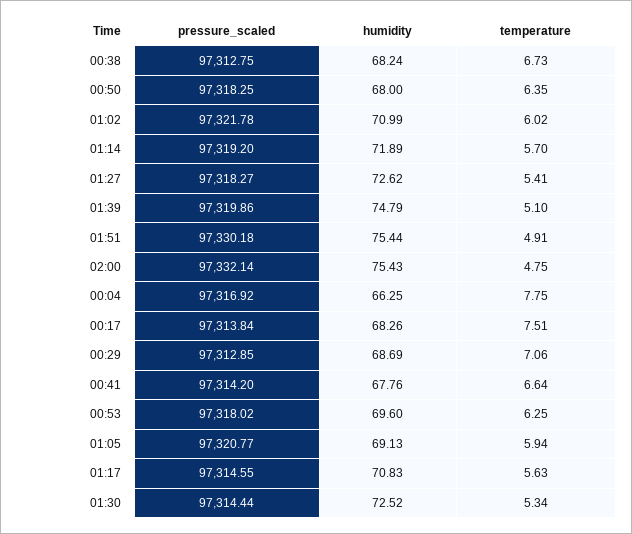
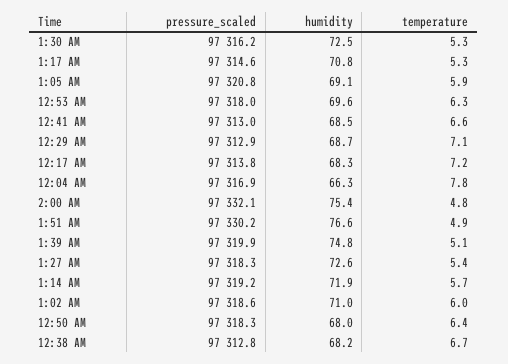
  {
    "pressure_scaled": {
      "00:38": 97312.75,
      "00:50": 97318.25,
-     "01:02": 97321.78,
+     "01:02": 97318.6,
      "01:14": 97319.2,
      "01:27": 97318.27,
      "01:39": 97319.86,
      "01:51": 97330.18,
      "02:00": 97332.14,
      "00:04": 97316.92,
      "00:17": 97313.84,
      "00:29": 97312.85,
-     "00:41": 97314.2,
+     "00:41": 97313,
      "00:53": 97318.02,
      "01:05": 97320.77,
      "01:17": 97314.55,
-     "01:30": 97314.44
+     "01:30": 97316.2
    },
    "humidity": {
      "00:38": 68.24,
      "00:50": 68,
      "01:02": 70.99,
      "01:14": 71.89,
      "01:27": 72.62,
      "01:39": 74.79,
-     "01:51": 75.44,
+     "01:51": 76.6,
      "02:00": 75.43,
      "00:04": 66.25,
      "00:17": 68.26,
      "00:29": 68.69,
-     "00:41": 67.76,
+     "00:41": 68.5,
      "00:53": 69.6,
      "01:05": 69.13,
      "01:17": 70.83,
      "01:30": 72.52
    },
    "temperature": {
      "00:38": 6.73,
      "00:50": 6.35,
      "01:02": 6.02,
      "01:14": 5.7,
      "01:27": 5.41,
      "01:39": 5.1,
      "01:51": 4.91,
      "02:00": 4.75,
      "00:04": 7.75,
-     "00:17": 7.51,
+     "00:17": 7.2,
      "00:29": 7.06,
      "00:41": 6.64,
      "00:53": 6.25,
      "01:05": 5.94,
-     "01:17": 5.63,
+     "01:17": 5.3,
      "01:30": 5.34
    }
  }

